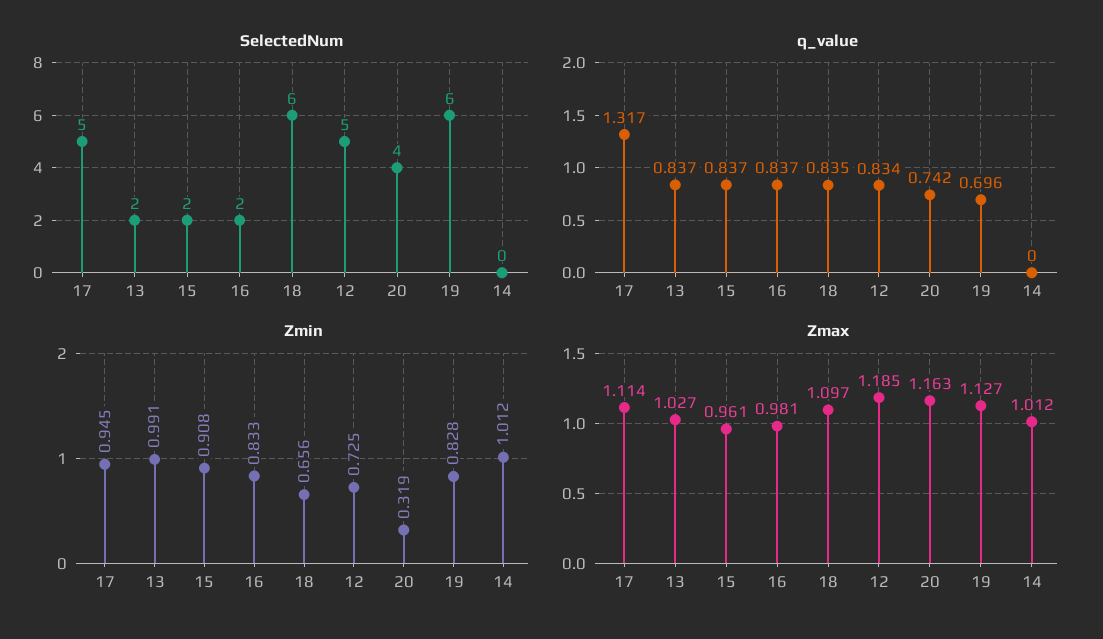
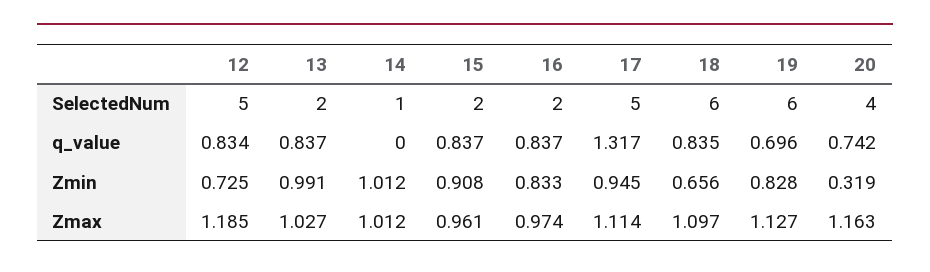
  {
    "SelectedNum": {
      "17": 5,
      "13": 2,
      "15": 2,
      "16": 2,
      "18": 6,
      "12": 5,
      "20": 4,
      "19": 6,
-     "14": 0
+     "14": 1
    },
    "q_value": {
      "17": 1.317,
      "13": 0.837,
      "15": 0.837,
      "16": 0.837,
      "18": 0.835,
      "12": 0.834,
      "20": 0.742,
      "19": 0.696,
      "14": 0
    },
    "Zmin": {
      "17": 0.945,
      "13": 0.991,
      "15": 0.908,
      "16": 0.833,
      "18": 0.656,
      "12": 0.725,
      "20": 0.319,
      "19": 0.828,
      "14": 1.012
    },
    "Zmax": {
      "17": 1.114,
      "13": 1.027,
      "15": 0.961,
-     "16": 0.981,
+     "16": 0.974,
      "18": 1.097,
      "12": 1.185,
      "20": 1.163,
      "19": 1.127,
      "14": 1.012
    }
  }

